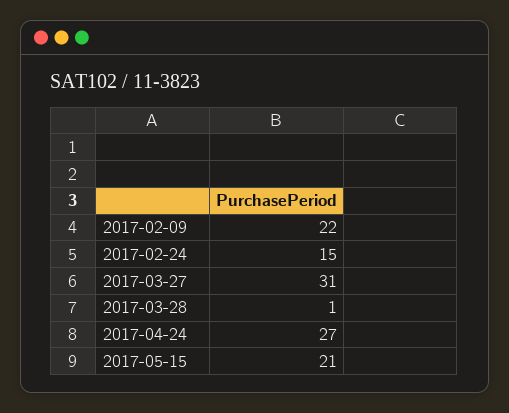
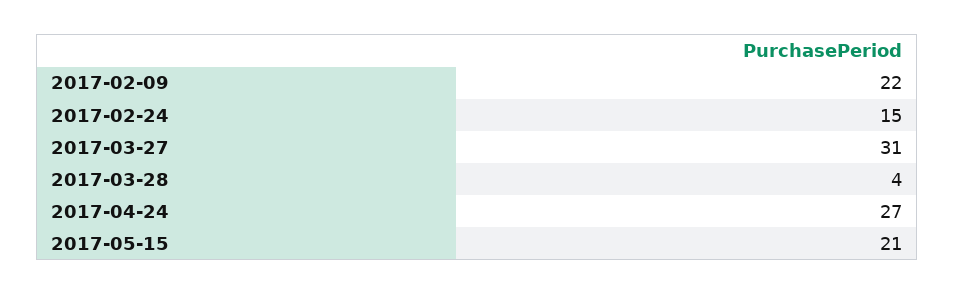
  {
    "2017-02-09": 22,
    "2017-02-24": 15,
    "2017-03-27": 31,
-   "2017-03-28": 1,
+   "2017-03-28": 4,
    "2017-04-24": 27,
    "2017-05-15": 21
  }

